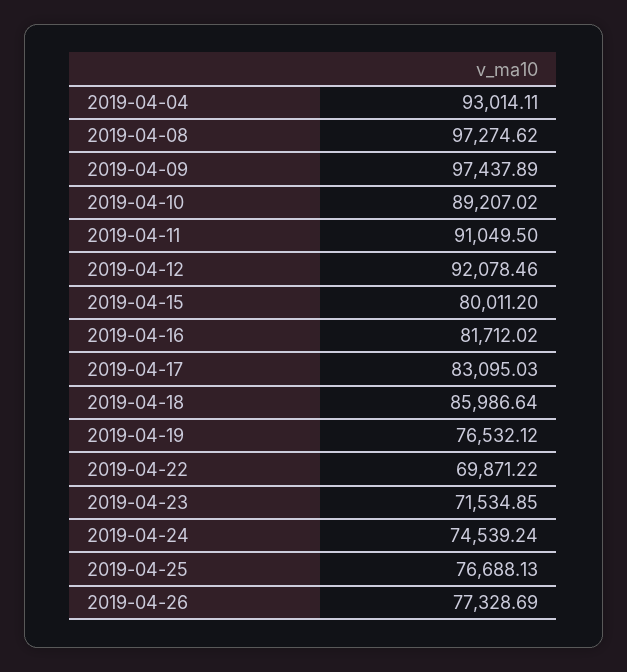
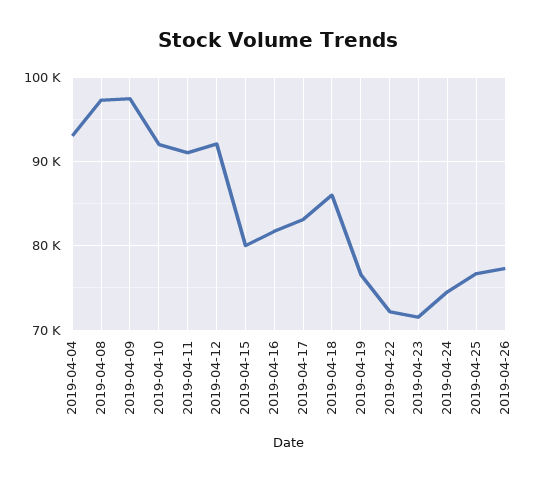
  {
    "2019-04-04": 93014.11,
    "2019-04-08": 97274.62,
    "2019-04-09": 97437.89,
-   "2019-04-10": 89207.02,
+   "2019-04-10": 92000,
    "2019-04-11": 91049.5,
    "2019-04-12": 92078.46,
    "2019-04-15": 80011.2,
    "2019-04-16": 81712.02,
    "2019-04-17": 83095.03,
    "2019-04-18": 85986.64,
    "2019-04-19": 76532.12,
-   "2019-04-22": 69871.22,
+   "2019-04-22": 72000,
    "2019-04-23": 71534.85,
    "2019-04-24": 74539.24,
    "2019-04-25": 76688.13,
    "2019-04-26": 77328.69
  }

